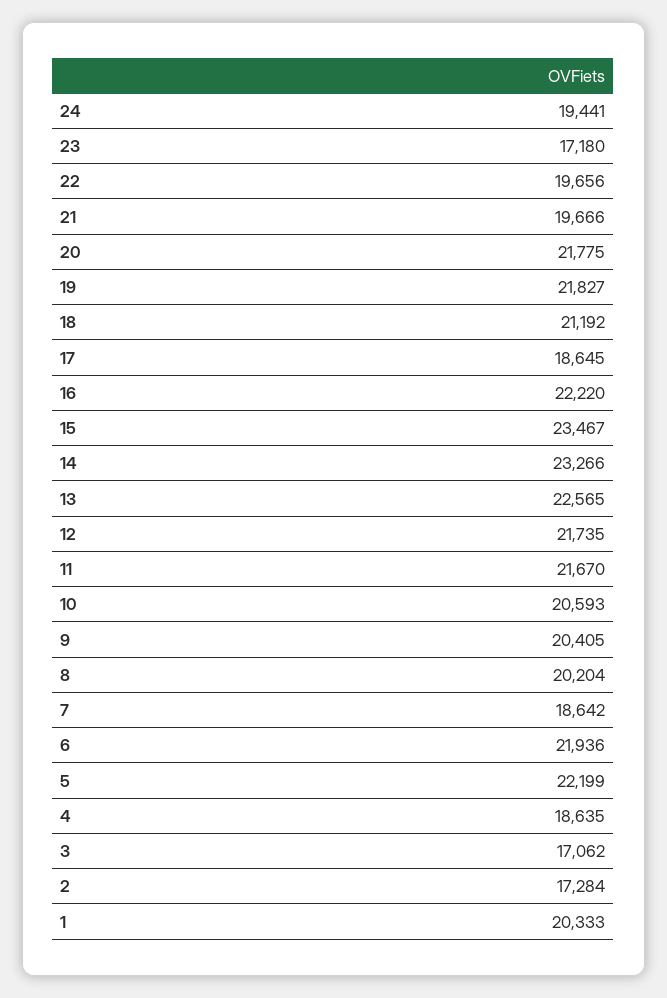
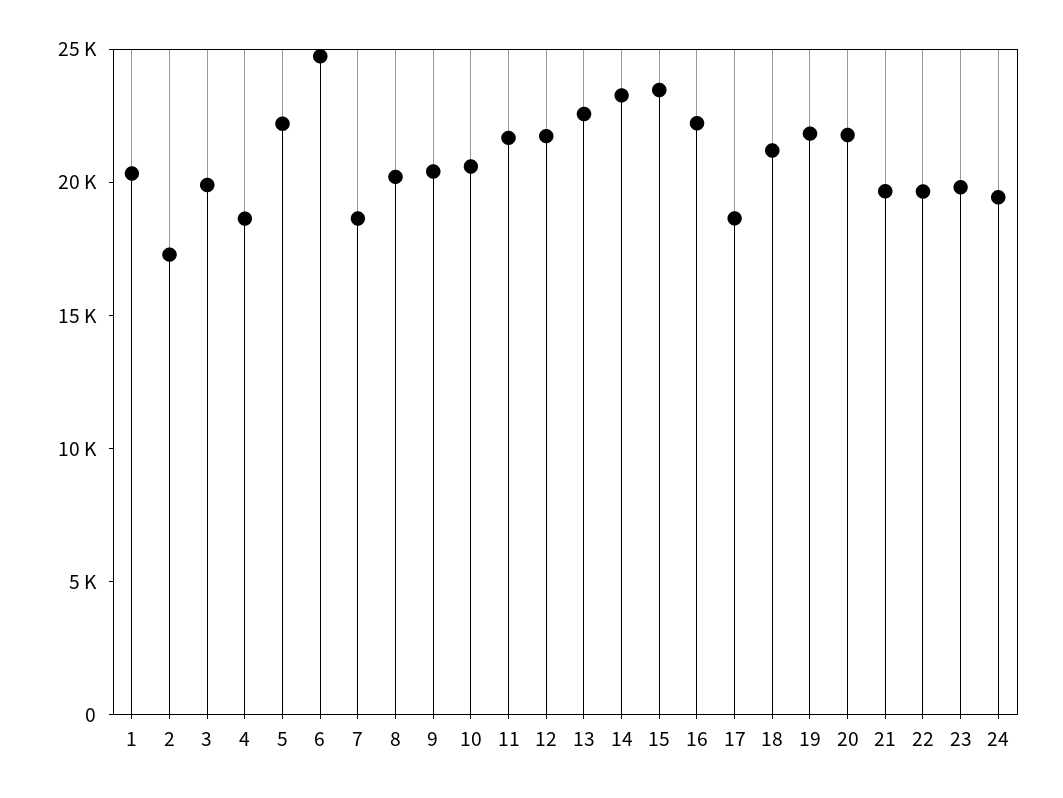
  {
    "24": 19441,
-   "23": 17180,
+   "23": 20000,
    "22": 19656,
    "21": 19666,
    "20": 21775,
    "19": 21827,
    "18": 21192,
    "17": 18645,
    "16": 22220,
    "15": 23467,
    "14": 23266,
    "13": 22565,
    "12": 21735,
    "11": 21670,
    "10": 20593,
    "9": 20405,
    "8": 20204,
    "7": 18642,
-   "6": 21936,
+   "6": 25000,
    "5": 22199,
    "4": 18635,
-   "3": 17062,
+   "3": 20000,
    "2": 17284,
    "1": 20333
  }

